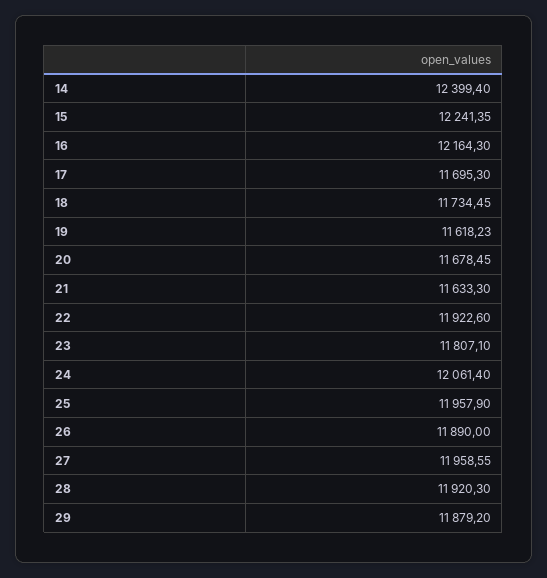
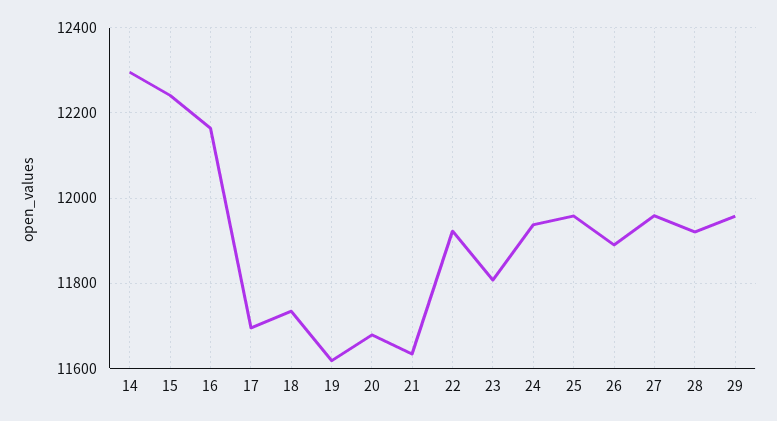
  {
-   "14": 12399.4,
+   "14": 12300,
    "15": 12241.35,
    "16": 12164.3,
    "17": 11695.3,
    "18": 11734.45,
    "19": 11618.23,
    "20": 11678.45,
    "21": 11633.3,
    "22": 11922.6,
    "23": 11807.1,
-   "24": 12061.4,
+   "24": 11940,
    "25": 11957.9,
    "26": 11890,
    "27": 11958.55,
    "28": 11920.3,
-   "29": 11879.2
+   "29": 11960
  }

